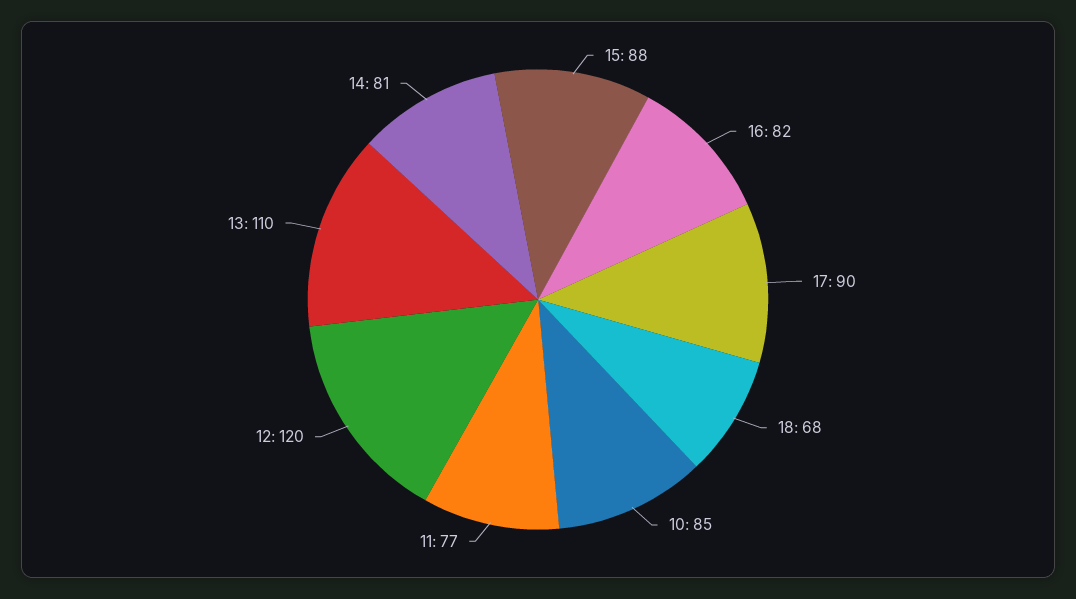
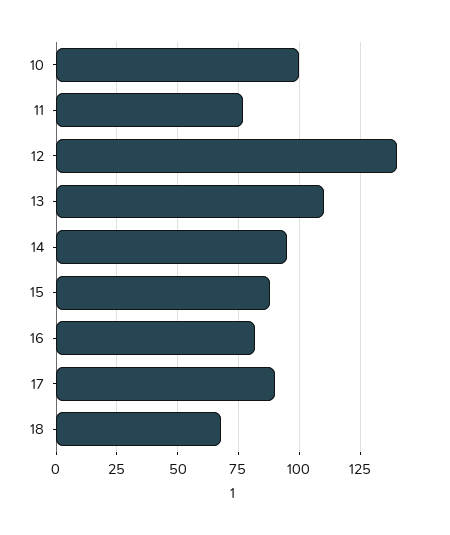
  {
    "15": 88,
    "16": 82,
    "17": 90,
    "18": 68,
-   "10": 85,
+   "10": 100,
    "11": 77,
-   "12": 120,
+   "12": 140,
    "13": 110,
-   "14": 81
+   "14": 95
  }

